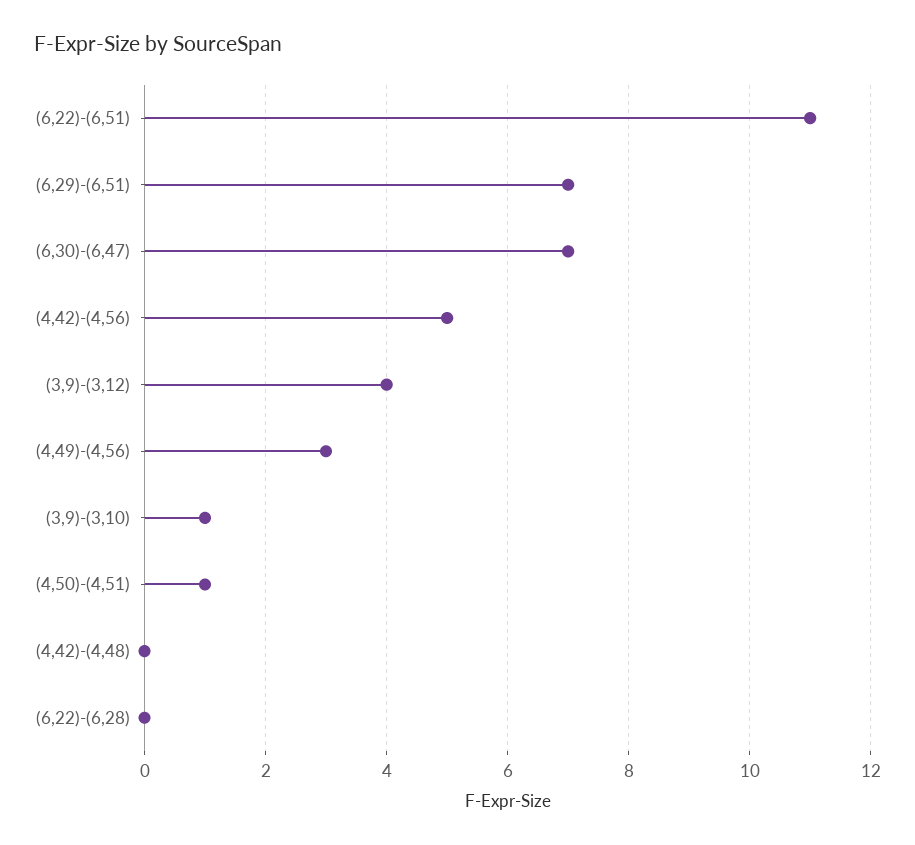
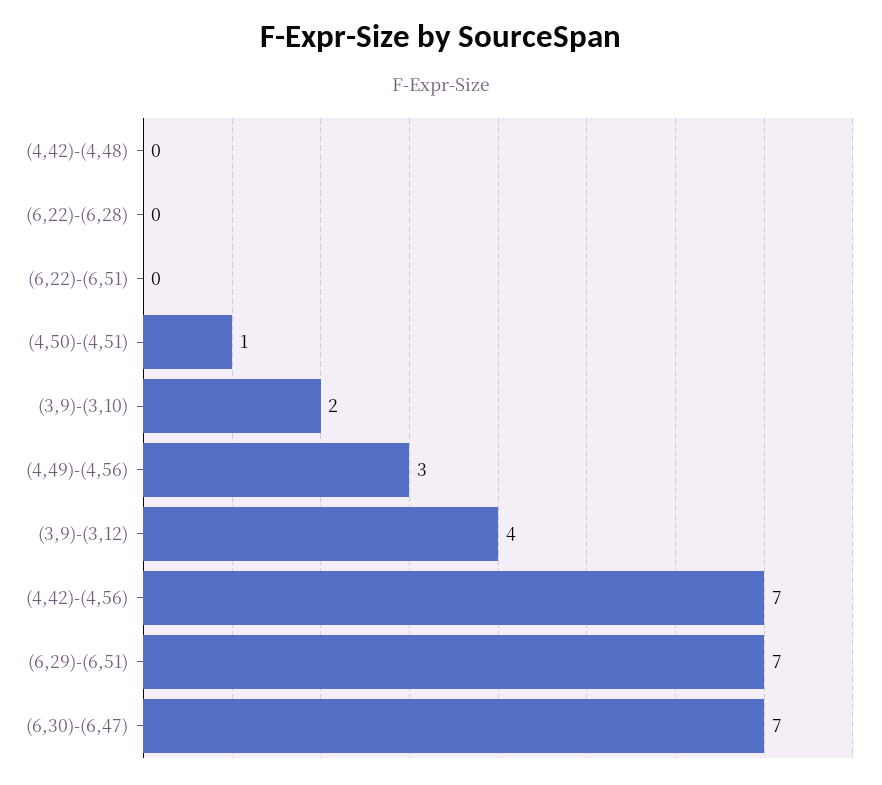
  {
-   "(6,22)-(6,51)": 11,
+   "(6,22)-(6,51)": 0,
    "(6,29)-(6,51)": 7,
    "(6,30)-(6,47)": 7,
-   "(4,42)-(4,56)": 5,
+   "(4,42)-(4,56)": 7,
    "(3,9)-(3,12)": 4,
    "(4,49)-(4,56)": 3,
-   "(3,9)-(3,10)": 1,
+   "(3,9)-(3,10)": 2,
    "(4,50)-(4,51)": 1,
    "(4,42)-(4,48)": 0,
    "(6,22)-(6,28)": 0
  }

